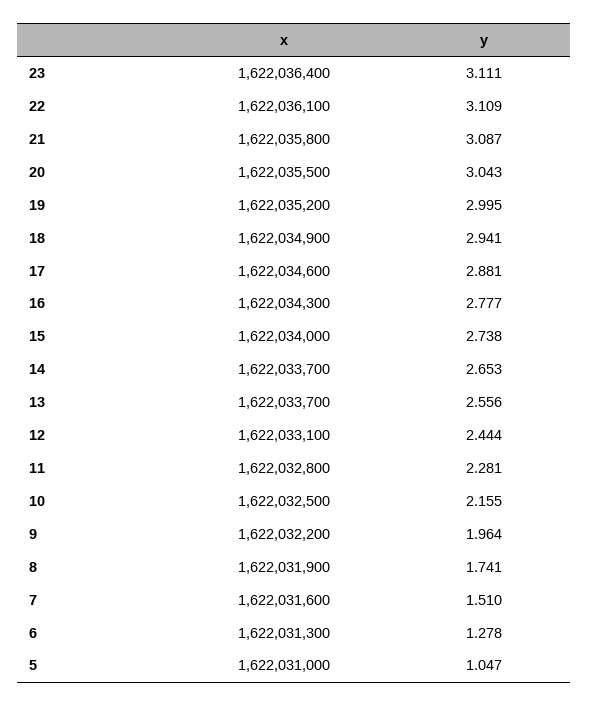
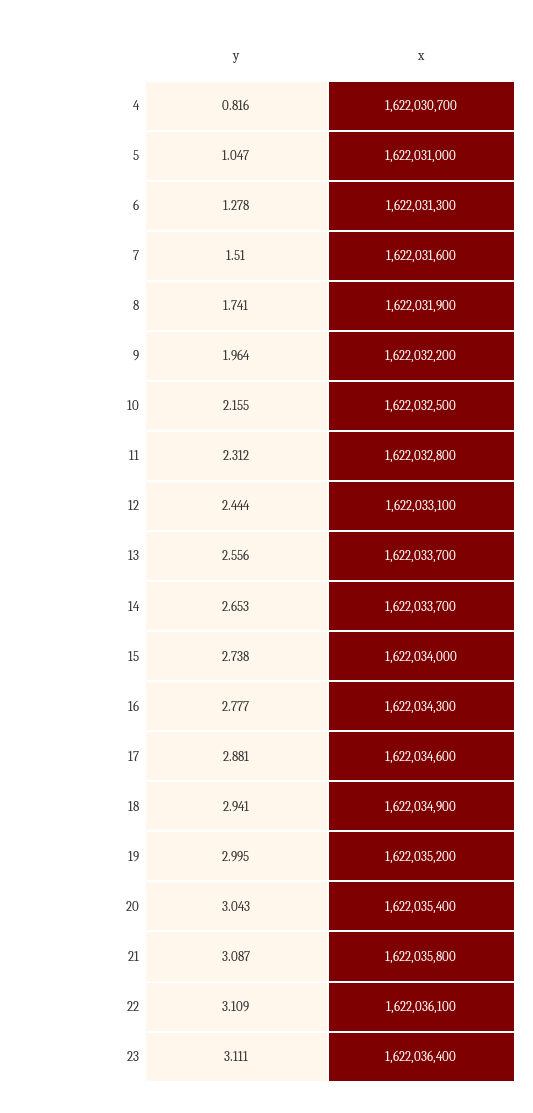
  {
    "x": {
      "23": 1622036400,
      "22": 1622036100,
      "21": 1622035800,
-     "20": 1622035500,
+     "20": 1622035400,
      "19": 1622035200,
      "18": 1622034900,
      "17": 1622034600,
      "16": 1622034300,
      "15": 1622034000,
      "14": 1622033700,
      "13": 1622033700,
      "12": 1622033100,
      "11": 1622032800,
      "10": 1622032500,
      "9": 1622032200,
      "8": 1622031900,
      "7": 1622031600,
      "6": 1622031300,
-     "5": 1622031000
+     "5": 1622031000,
+     "4": 1622030700
    },
    "y": {
      "23": 3.111,
      "22": 3.109,
      "21": 3.087,
      "20": 3.043,
      "19": 2.995,
      "18": 2.941,
      "17": 2.881,
      "16": 2.777,
      "15": 2.738,
      "14": 2.653,
      "13": 2.556,
      "12": 2.444,
-     "11": 2.281,
+     "11": 2.312,
      "10": 2.155,
      "9": 1.964,
      "8": 1.741,
      "7": 1.51,
      "6": 1.278,
-     "5": 1.047
+     "5": 1.047,
+     "4": 0.816
    }
  }

